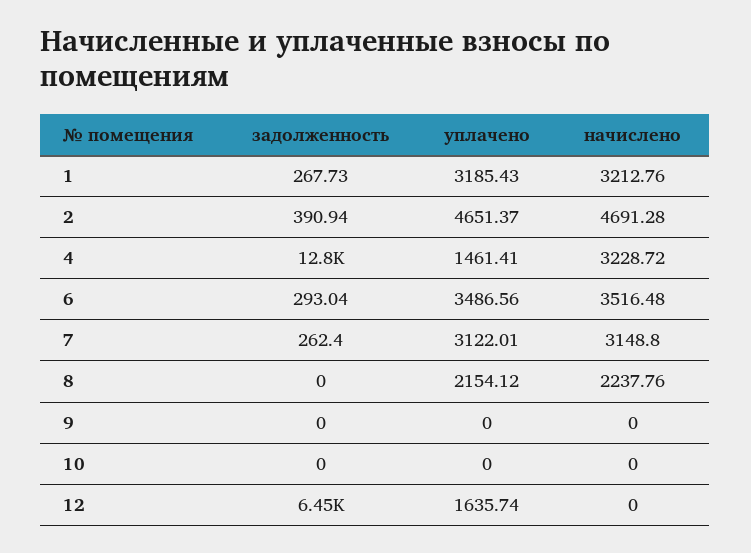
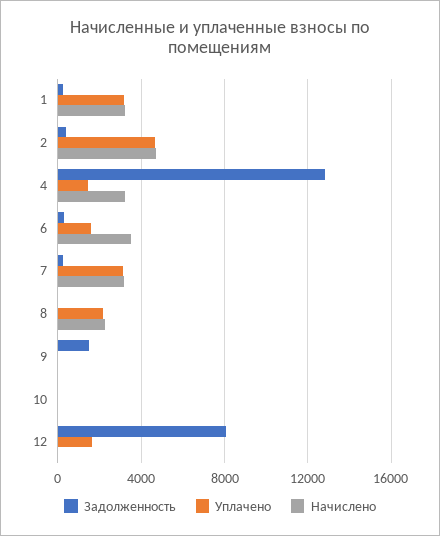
  {
    "задолженность": {
      "1": 267.73,
      "2": 390.94,
      "4": 12800,
      "6": 293.04,
      "7": 262.4,
      "8": 0,
-     "9": 0,
+     "9": 1500,
      "10": 0,
-     "12": 6450
+     "12": 8000
    },
    "уплачено": {
      "1": 3185.43,
      "2": 4651.37,
      "4": 1461.41,
-     "6": 3486.56,
+     "6": 1500,
      "7": 3122.01,
      "8": 2154.12,
      "9": 0,
      "10": 0,
      "12": 1635.74
    },
    "начислено": {
      "1": 3212.76,
      "2": 4691.28,
      "4": 3228.72,
      "6": 3516.48,
      "7": 3148.8,
      "8": 2237.76,
      "9": 0,
      "10": 0,
      "12": 0
    }
  }

